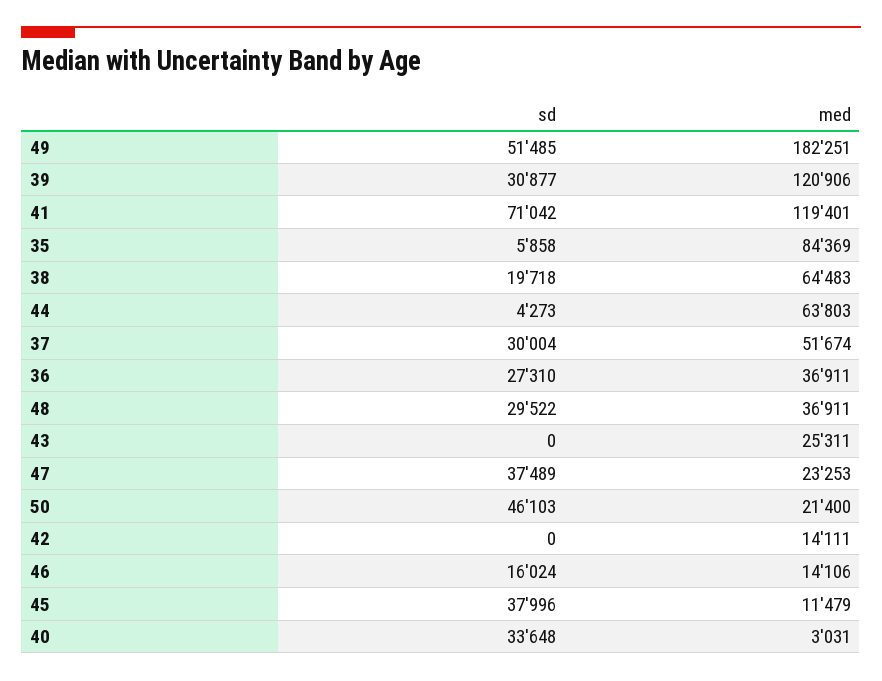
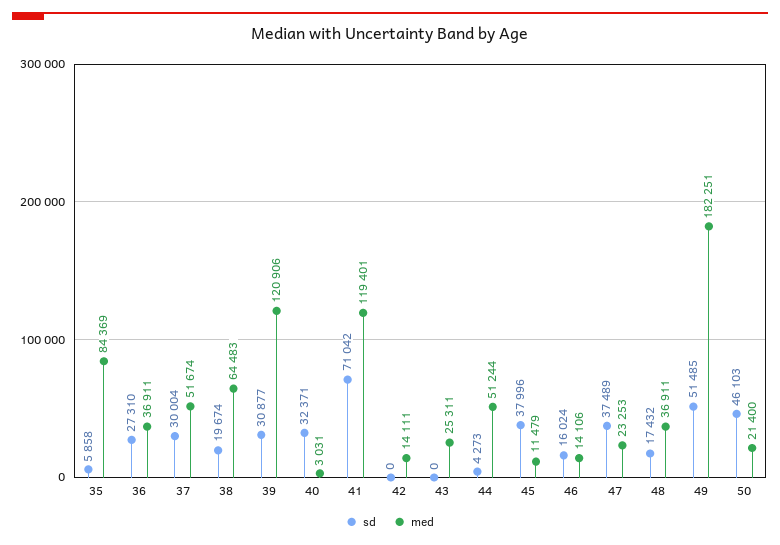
  {
    "sd": {
      "49": 51485,
      "39": 30877,
      "41": 71042,
      "35": 5858,
-     "38": 19718,
+     "38": 19674,
      "44": 4273,
      "37": 30004,
      "36": 27310,
-     "48": 29522,
+     "48": 17432,
      "43": 0,
      "47": 37489,
      "50": 46103,
      "42": 0,
      "46": 16024,
      "45": 37996,
-     "40": 33648
+     "40": 32371
    },
    "med": {
      "49": 182251,
      "39": 120906,
      "41": 119401,
      "35": 84369,
      "38": 64483,
-     "44": 63803,
+     "44": 51244,
      "37": 51674,
      "36": 36911,
      "48": 36911,
      "43": 25311,
      "47": 23253,
      "50": 21400,
      "42": 14111,
      "46": 14106,
      "45": 11479,
      "40": 3031
    }
  }

